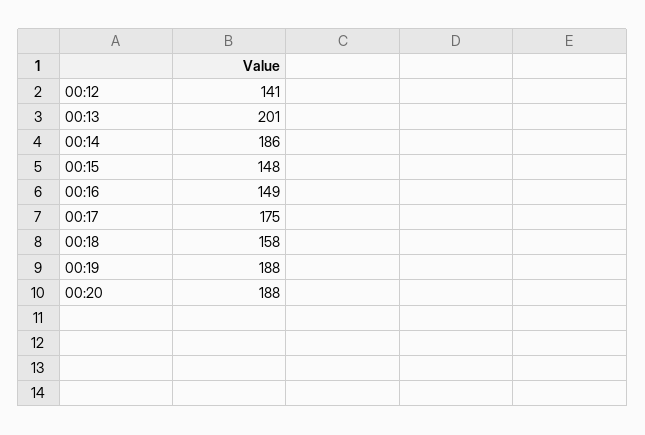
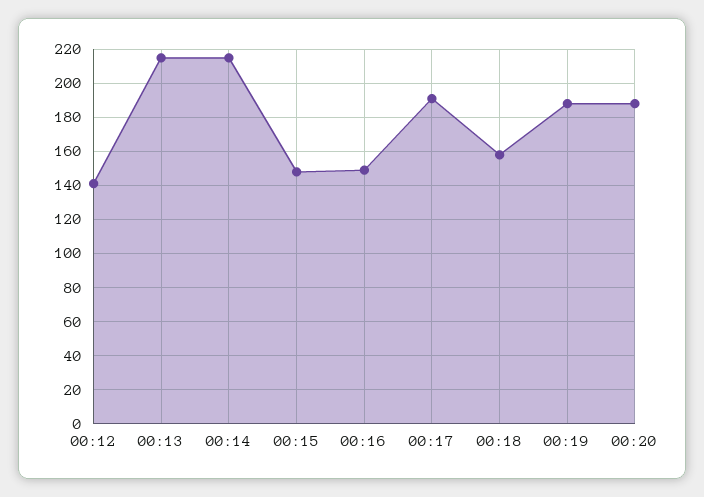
  {
    "00:12": 141,
-   "00:13": 201,
+   "00:13": 215,
-   "00:14": 186,
+   "00:14": 215,
    "00:15": 148,
    "00:16": 149,
-   "00:17": 175,
+   "00:17": 190,
    "00:18": 158,
    "00:19": 188,
    "00:20": 188
  }

